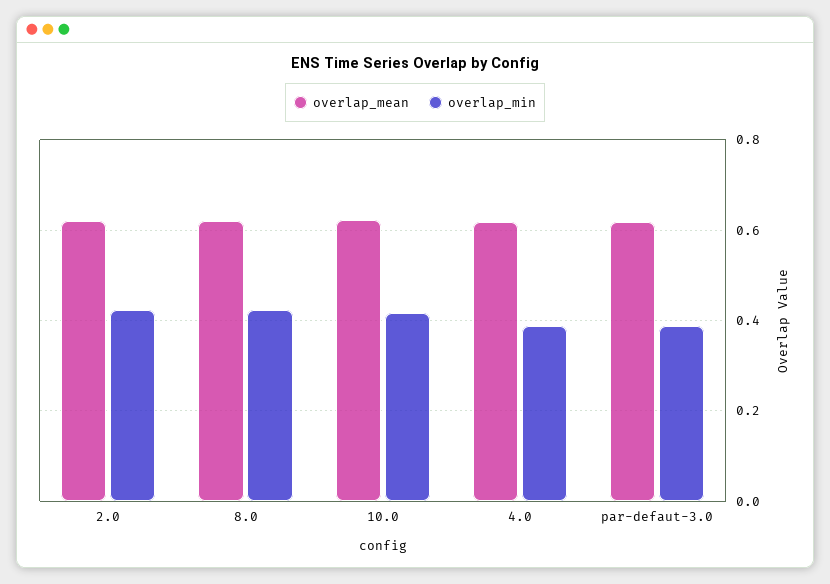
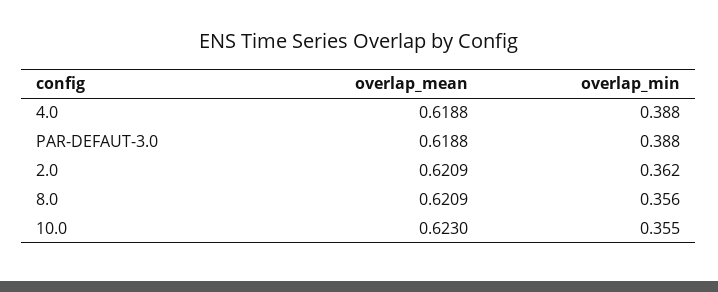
  {
    "overlap_mean": {
      "2.0": 0.6209,
      "8.0": 0.6209,
      "10.0": 0.623,
      "4.0": 0.6188,
      "par-defaut-3.0": 0.6188
    },
    "overlap_min": {
-     "2.0": 0.42,
+     "2.0": 0.362,
-     "8.0": 0.42,
+     "8.0": 0.356,
-     "10.0": 0.42,
+     "10.0": 0.355,
      "4.0": 0.388,
      "par-defaut-3.0": 0.388
    }
  }

